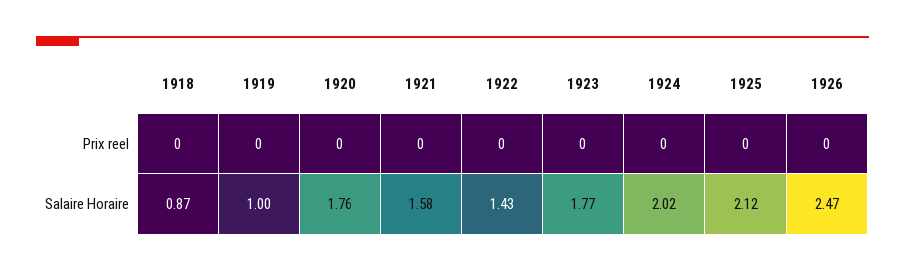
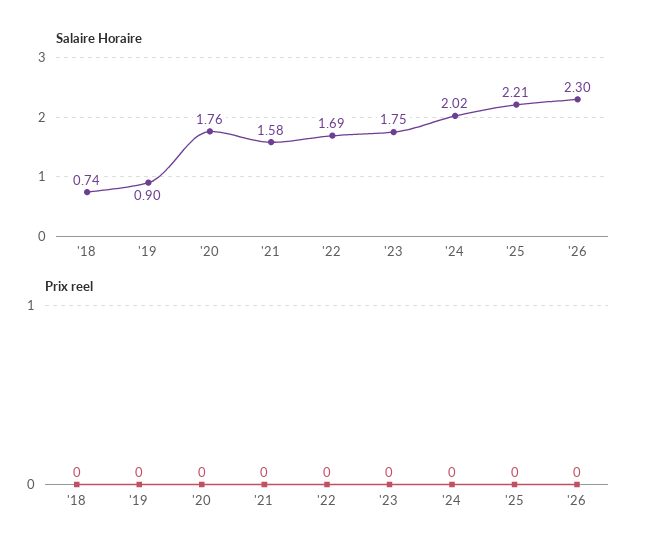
  {
    "Prix reel": {
      "1918": 0,
      "1919": 0,
      "1920": 0,
      "1921": 0,
      "1922": 0,
      "1923": 0,
      "1924": 0,
      "1925": 0,
      "1926": 0
    },
    "Salaire Horaire": {
-     "1918": 0.87,
+     "1918": 0.74,
-     "1919": 1,
+     "1919": 0.9,
      "1920": 1.76,
      "1921": 1.58,
-     "1922": 1.43,
+     "1922": 1.69,
-     "1923": 1.77,
+     "1923": 1.75,
      "1924": 2.02,
-     "1925": 2.12,
+     "1925": 2.21,
-     "1926": 2.47
+     "1926": 2.3
    }
  }

